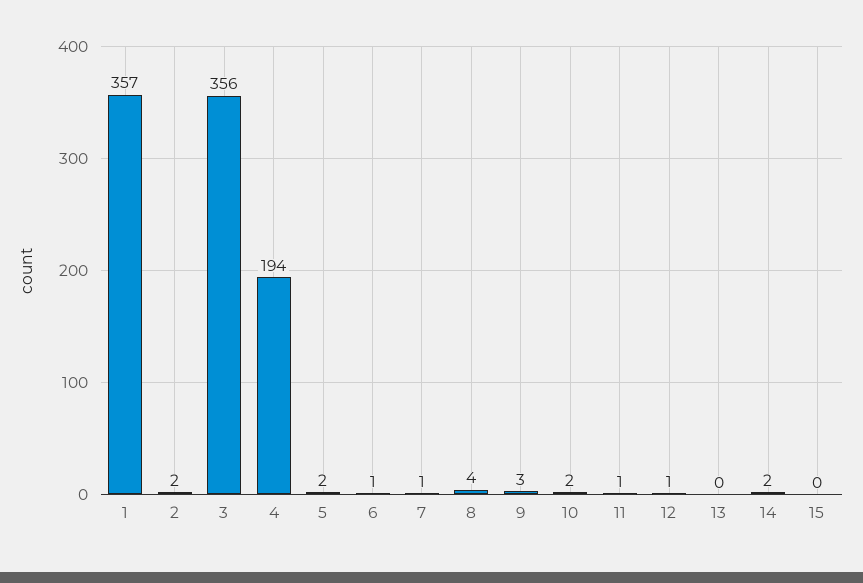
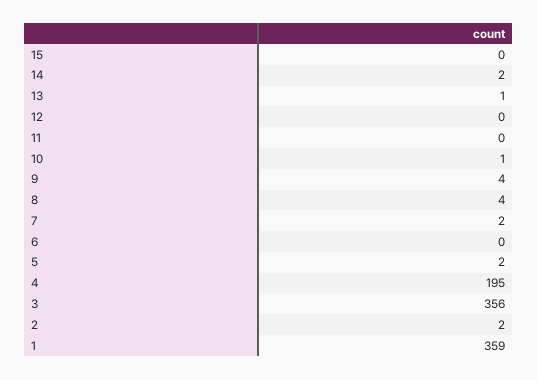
  {
-   "1": 357,
+   "1": 359,
    "2": 2,
    "3": 356,
-   "4": 194,
+   "4": 195,
    "5": 2,
-   "6": 1,
+   "6": 0,
-   "7": 1,
+   "7": 2,
    "8": 4,
-   "9": 3,
+   "9": 4,
-   "10": 2,
+   "10": 1,
-   "11": 1,
+   "11": 0,
-   "12": 1,
+   "12": 0,
-   "13": 0,
+   "13": 1,
    "14": 2,
    "15": 0
  }

